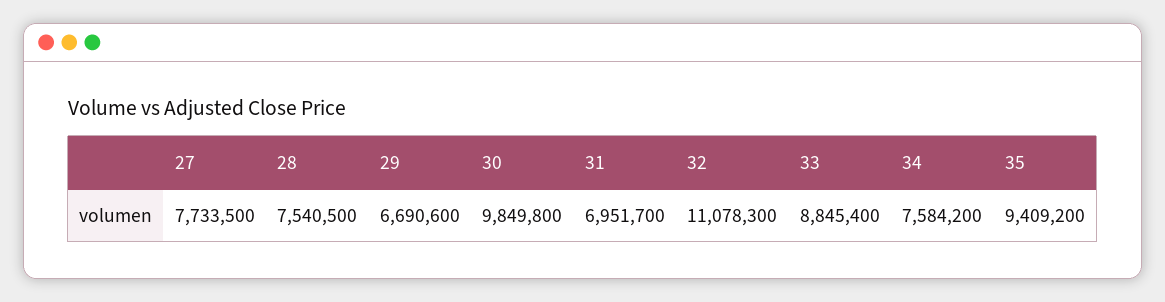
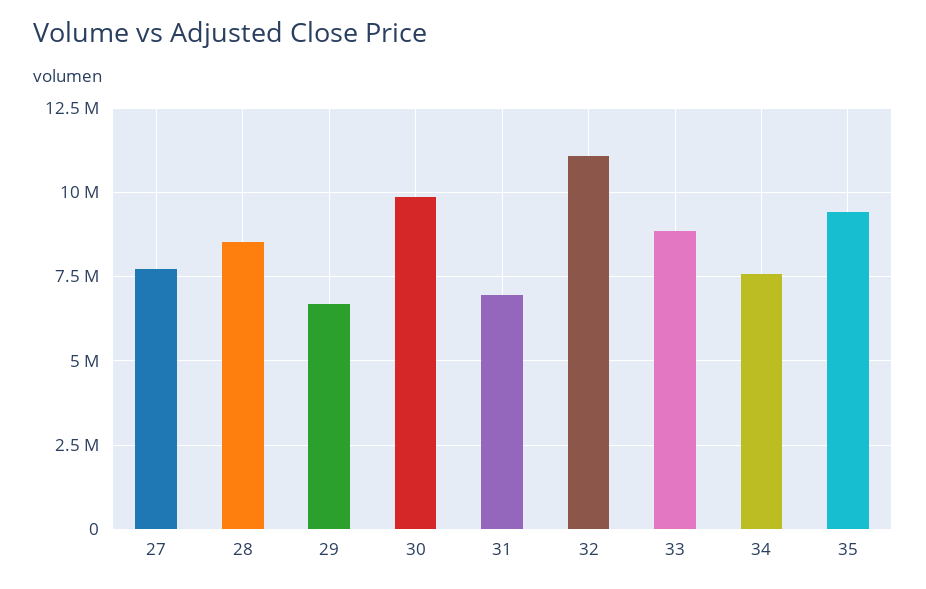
  {
    "27": 7733500,
-   "28": 7540500,
+   "28": 8500000,
    "29": 6690600,
    "30": 9849800,
    "31": 6951700,
    "32": 11078300,
    "33": 8845400,
    "34": 7584200,
    "35": 9409200
  }

